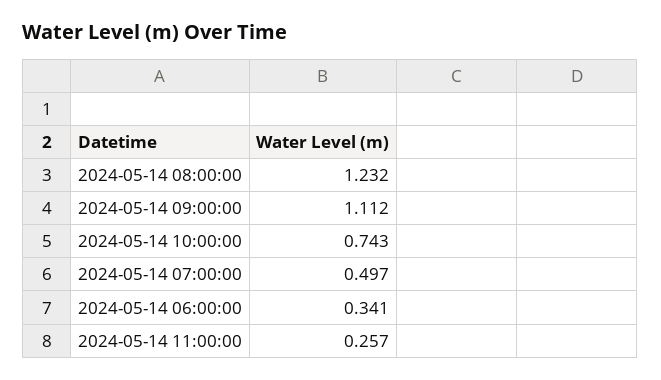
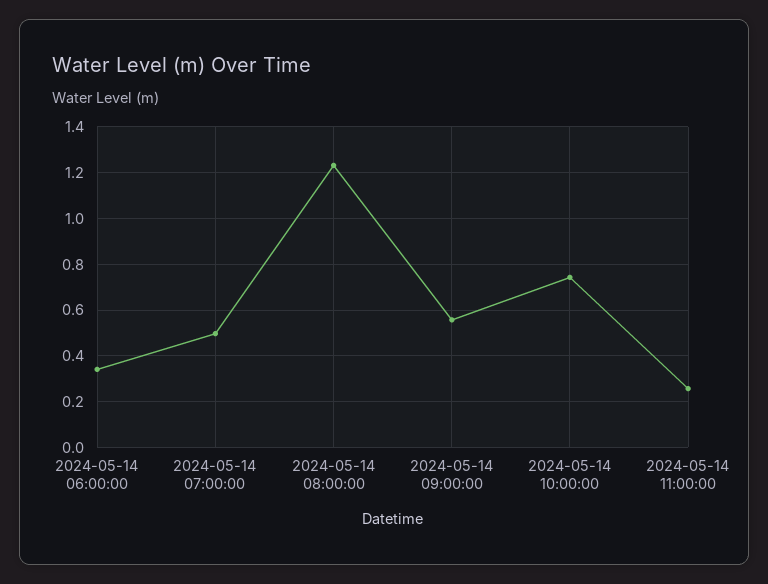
  {
    "2024-05-14 08:00:00": 1.232,
-   "2024-05-14 09:00:00": 1.112,
+   "2024-05-14 09:00:00": 0.55,
    "2024-05-14 10:00:00": 0.743,
    "2024-05-14 07:00:00": 0.497,
    "2024-05-14 06:00:00": 0.341,
    "2024-05-14 11:00:00": 0.257
  }

